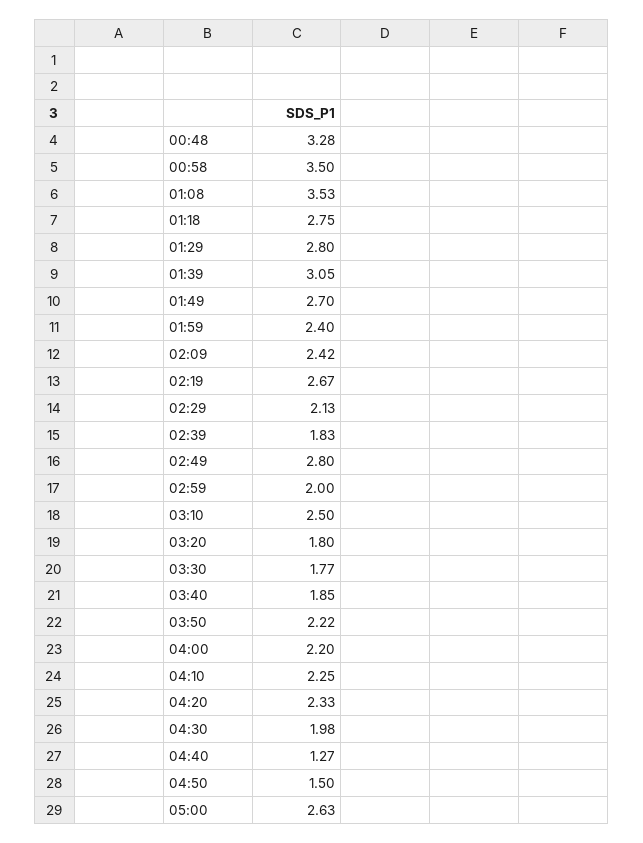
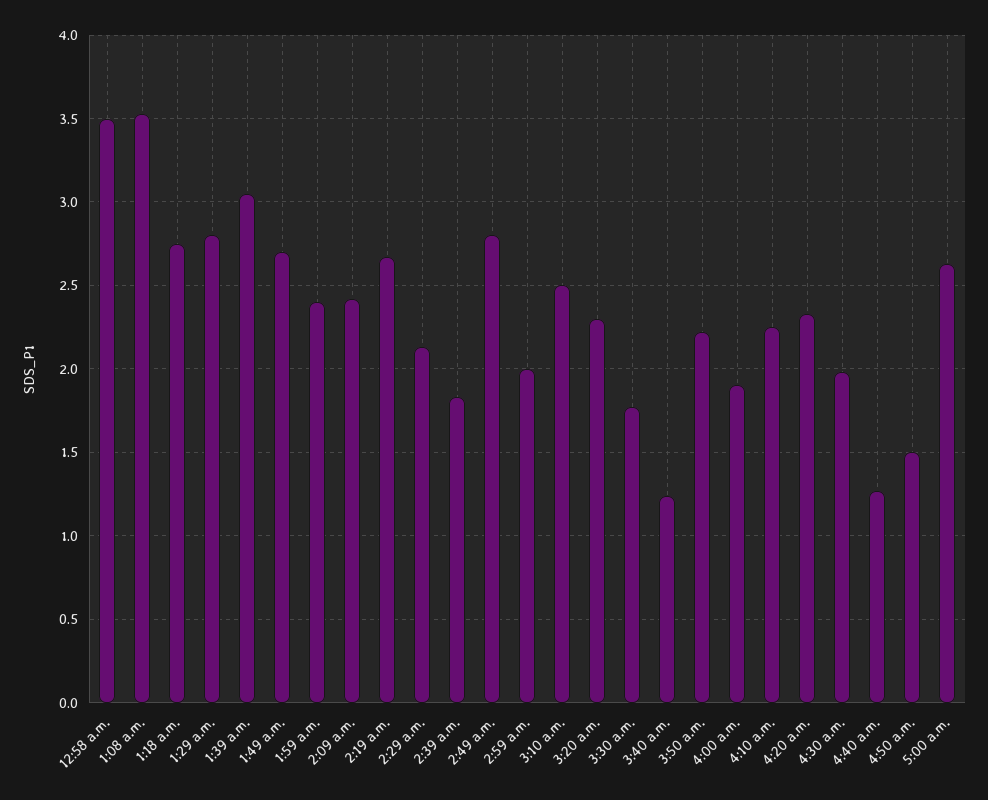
  {
-   "00:48": 3.28,
    "00:58": 3.5,
    "01:08": 3.53,
    "01:18": 2.75,
    "01:29": 2.8,
    "01:39": 3.05,
    "01:49": 2.7,
    "01:59": 2.4,
    "02:09": 2.42,
    "02:19": 2.67,
    "02:29": 2.13,
    "02:39": 1.83,
    "02:49": 2.8,
    "02:59": 2,
    "03:10": 2.5,
-   "03:20": 1.8,
+   "03:20": 2.3,
    "03:30": 1.77,
-   "03:40": 1.85,
+   "03:40": 1.25,
    "03:50": 2.22,
-   "04:00": 2.2,
+   "04:00": 1.9,
    "04:10": 2.25,
    "04:20": 2.33,
    "04:30": 1.98,
    "04:40": 1.27,
    "04:50": 1.5,
    "05:00": 2.63
  }

